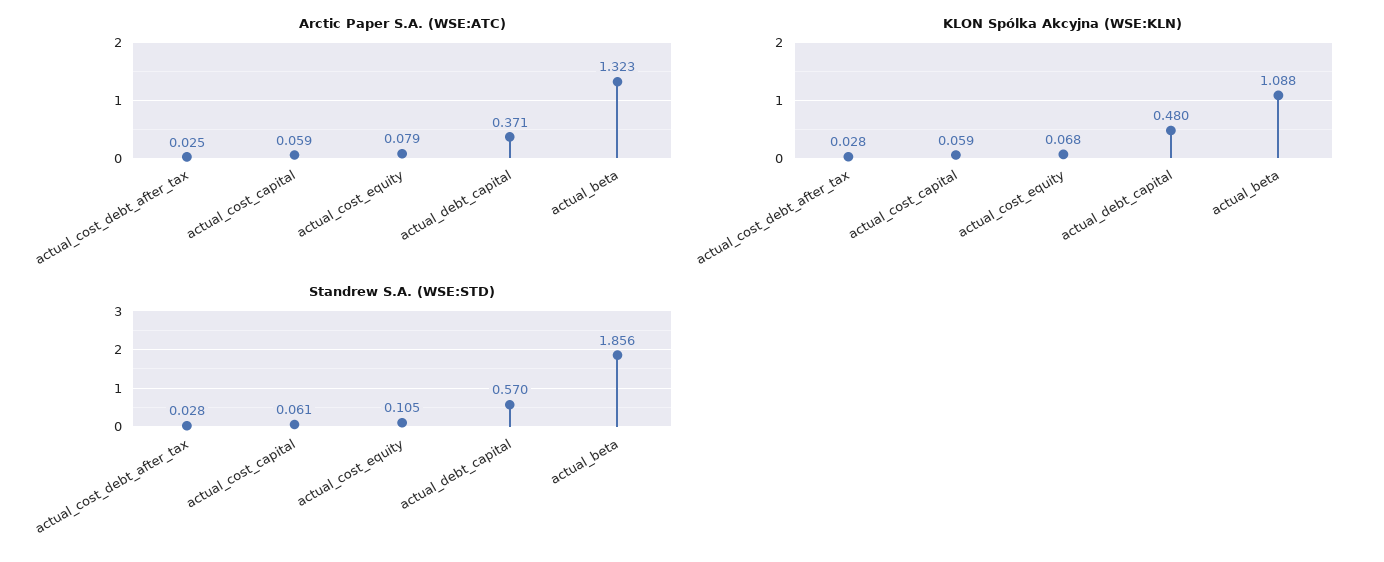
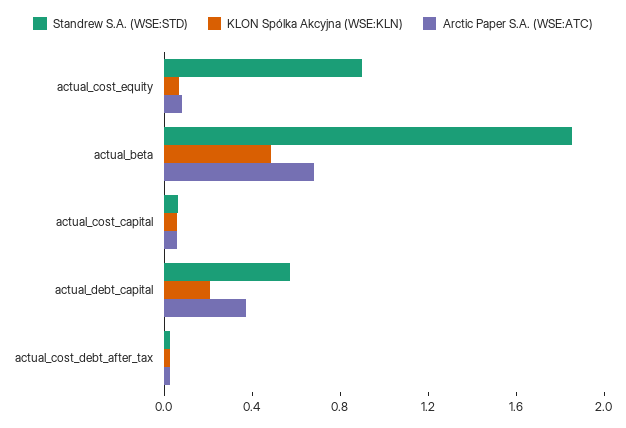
  {
    "Arctic Paper S.A. (WSE:ATC)": {
      "actual_cost_debt_after_tax": 0.025,
      "actual_cost_capital": 0.059,
      "actual_cost_equity": 0.079,
      "actual_debt_capital": 0.371,
-     "actual_beta": 1.323
+     "actual_beta": 0.7
    },
    "KLON Spólka Akcyjna (WSE:KLN)": {
      "actual_cost_debt_after_tax": 0.028,
      "actual_cost_capital": 0.059,
      "actual_cost_equity": 0.068,
-     "actual_debt_capital": 0.48,
+     "actual_debt_capital": 0.2,
-     "actual_beta": 1.088
+     "actual_beta": 0.5
    },
    "Standrew S.A. (WSE:STD)": {
      "actual_cost_debt_after_tax": 0.028,
      "actual_cost_capital": 0.061,
-     "actual_cost_equity": 0.105,
+     "actual_cost_equity": 0.9,
      "actual_debt_capital": 0.57,
      "actual_beta": 1.856
    }
  }

